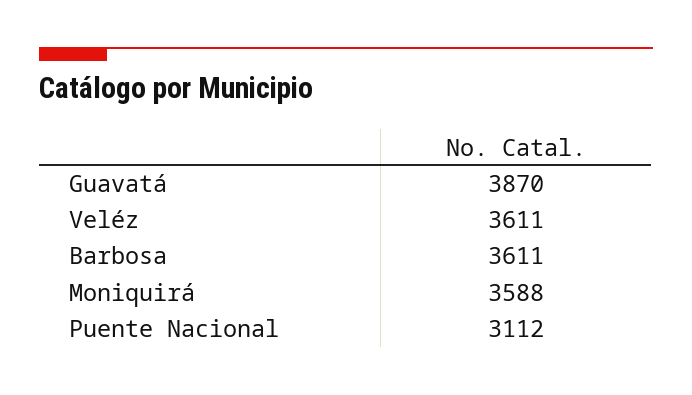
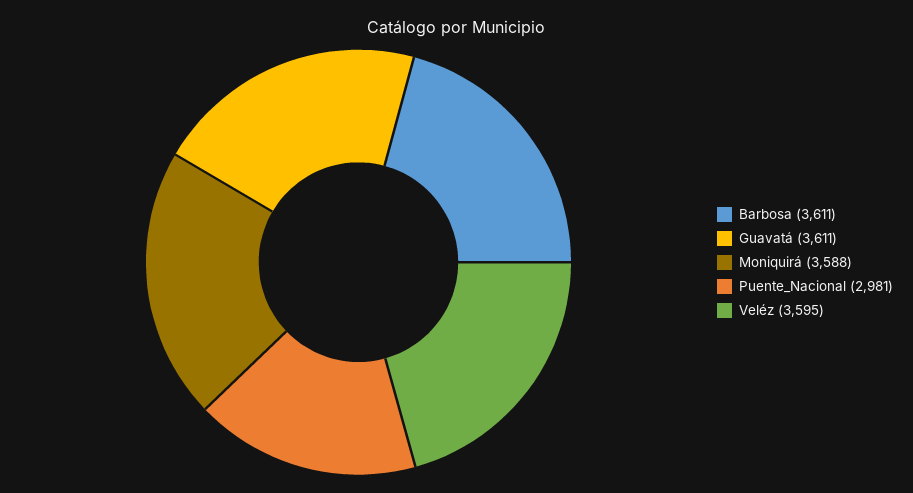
  {
-   "Guavatá": 3870,
+   "Guavatá": 3611,
-   "Veléz": 3611,
+   "Veléz": 3595,
    "Barbosa": 3611,
    "Moniquirá": 3588,
-   "Puente Nacional": 3112
+   "Puente Nacional": 2981
  }

